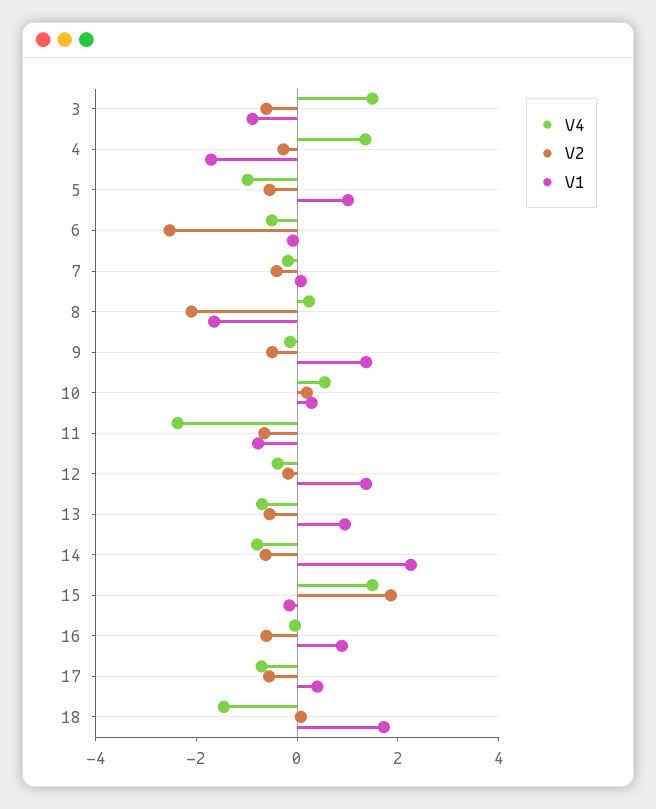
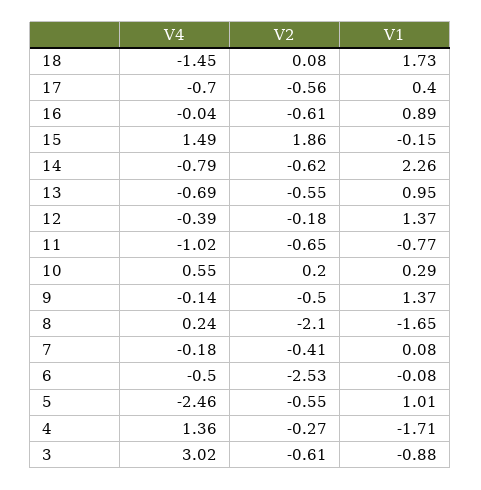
  {
    "V4": {
-     "3": 1.5,
+     "3": 3.02,
      "4": 1.36,
-     "5": -1,
+     "5": -2.46,
      "6": -0.5,
      "7": -0.18,
      "8": 0.24,
      "9": -0.14,
      "10": 0.55,
-     "11": -2.5,
+     "11": -1.02,
      "12": -0.39,
      "13": -0.69,
      "14": -0.79,
      "15": 1.49,
      "16": -0.04,
      "17": -0.7,
      "18": -1.45
    },
    "V2": {
      "3": -0.61,
      "4": -0.27,
      "5": -0.55,
      "6": -2.53,
      "7": -0.41,
      "8": -2.1,
      "9": -0.5,
      "10": 0.2,
      "11": -0.65,
      "12": -0.18,
      "13": -0.55,
      "14": -0.62,
      "15": 1.86,
      "16": -0.61,
      "17": -0.56,
      "18": 0.08
    },
    "V1": {
      "3": -0.88,
      "4": -1.71,
      "5": 1.01,
      "6": -0.08,
      "7": 0.08,
      "8": -1.65,
      "9": 1.37,
      "10": 0.29,
      "11": -0.77,
      "12": 1.37,
      "13": 0.95,
      "14": 2.26,
      "15": -0.15,
      "16": 0.89,
      "17": 0.4,
      "18": 1.73
    }
  }

